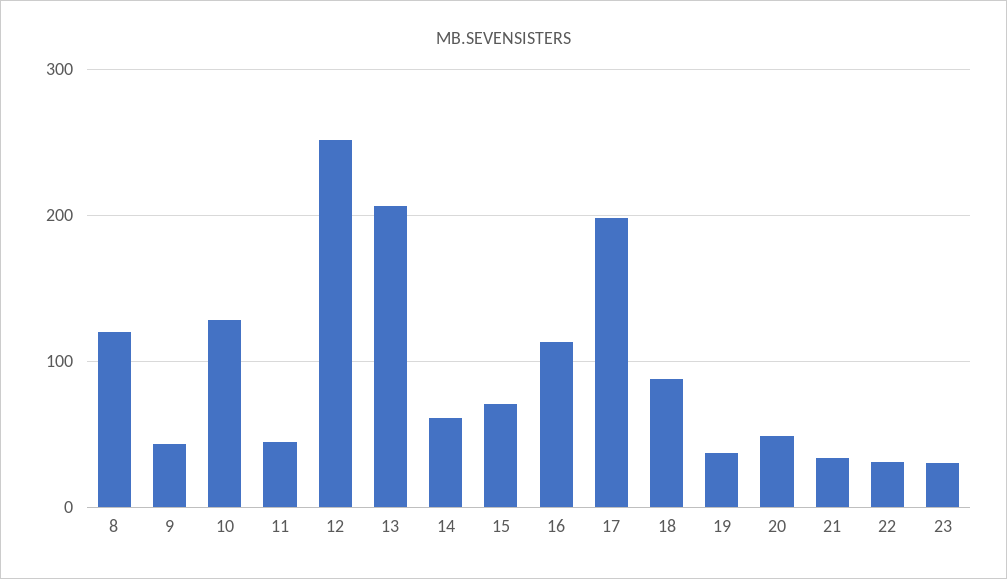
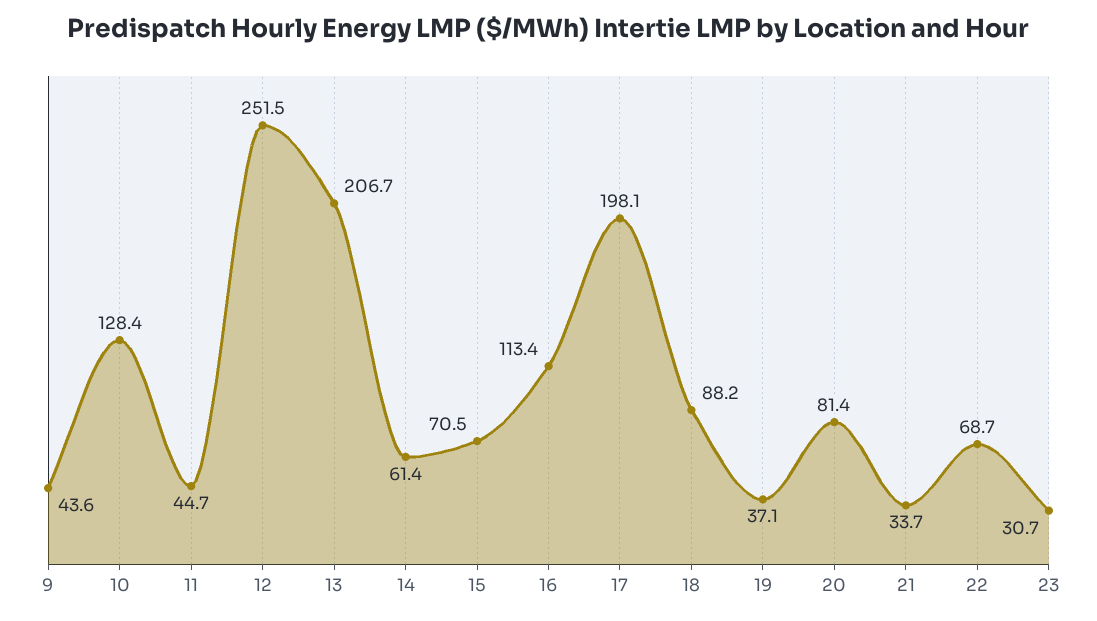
  {
-   "8": 120,
    "9": 43.6,
    "10": 128.4,
    "11": 44.7,
    "12": 251.5,
    "13": 206.7,
    "14": 61.4,
    "15": 70.5,
    "16": 113.4,
    "17": 198.1,
    "18": 88.2,
    "19": 37.1,
-   "20": 50,
+   "20": 81.4,
    "21": 33.7,
-   "22": 30,
+   "22": 68.7,
    "23": 30.7
  }

